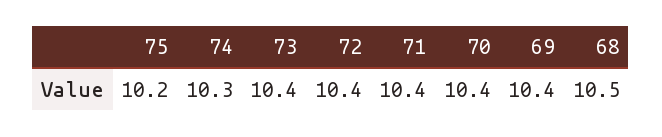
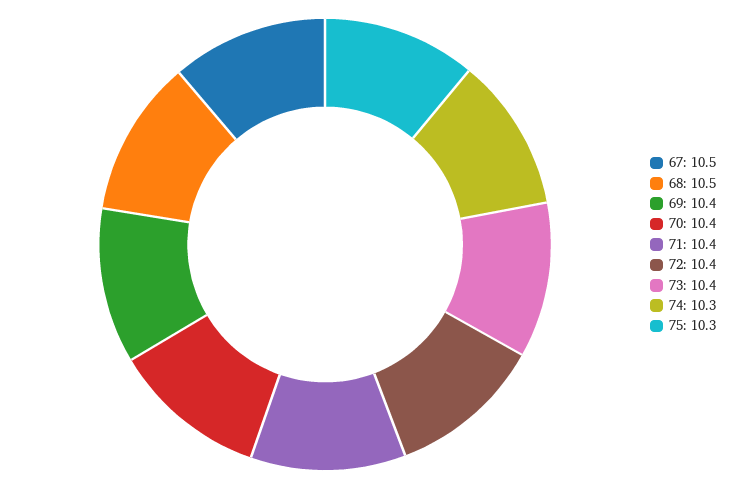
  {
-   "75": 10.2,
+   "75": 10.3,
    "74": 10.3,
    "73": 10.4,
    "72": 10.4,
    "71": 10.4,
    "70": 10.4,
    "69": 10.4,
-   "68": 10.5
+   "68": 10.5,
+   "67": 10.5
  }

